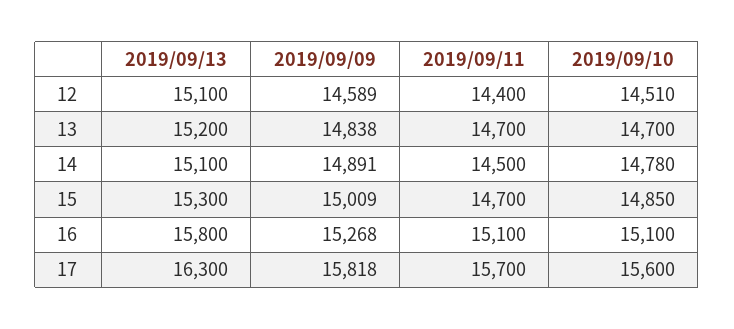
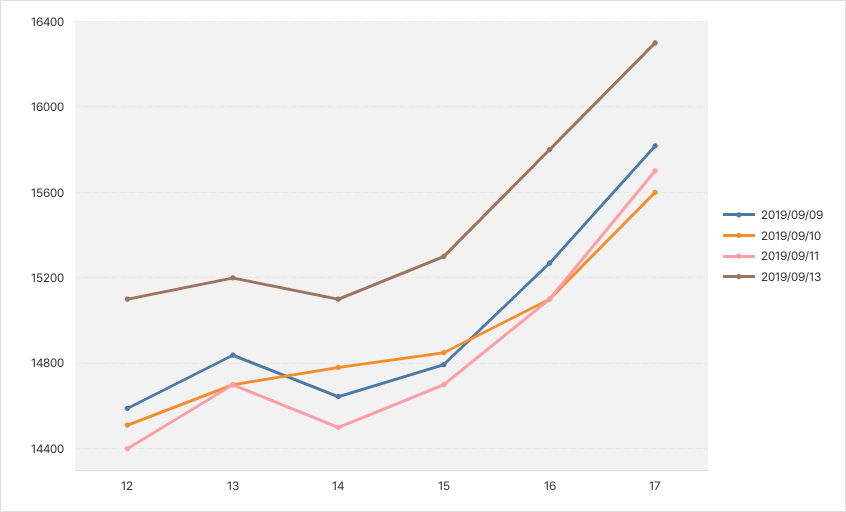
  {
    "2019/09/13": {
      "12": 15100,
      "13": 15200,
      "14": 15100,
      "15": 15300,
      "16": 15800,
      "17": 16300
    },
    "2019/09/09": {
      "12": 14589,
      "13": 14838,
-     "14": 14891,
+     "14": 14650,
-     "15": 15009,
+     "15": 14800,
      "16": 15268,
      "17": 15818
    },
    "2019/09/11": {
      "12": 14400,
      "13": 14700,
      "14": 14500,
      "15": 14700,
      "16": 15100,
      "17": 15700
    },
    "2019/09/10": {
      "12": 14510,
      "13": 14700,
      "14": 14780,
      "15": 14850,
      "16": 15100,
      "17": 15600
    }
  }

